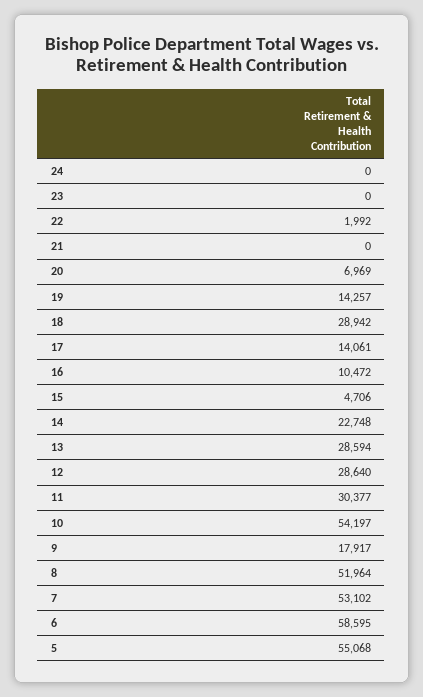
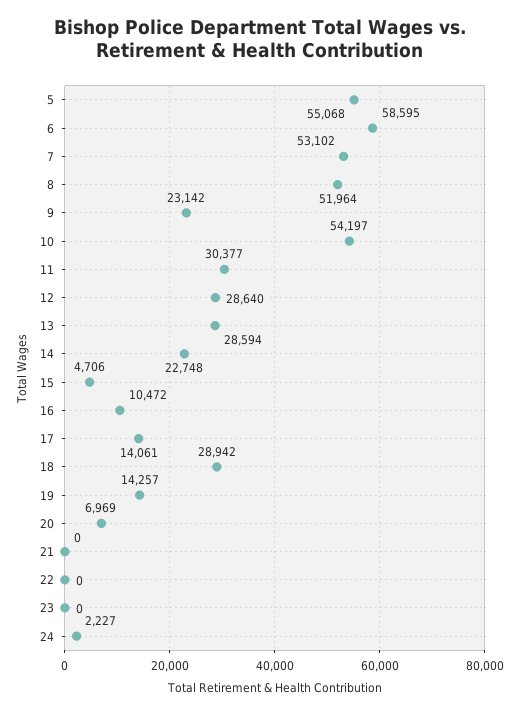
  {
-   "24": 0,
+   "24": 2227,
    "23": 0,
-   "22": 1992,
+   "22": 0,
    "21": 0,
    "20": 6969,
    "19": 14257,
    "18": 28942,
    "17": 14061,
    "16": 10472,
    "15": 4706,
    "14": 22748,
    "13": 28594,
    "12": 28640,
    "11": 30377,
    "10": 54197,
-   "9": 17917,
+   "9": 23142,
    "8": 51964,
    "7": 53102,
    "6": 58595,
    "5": 55068
  }

